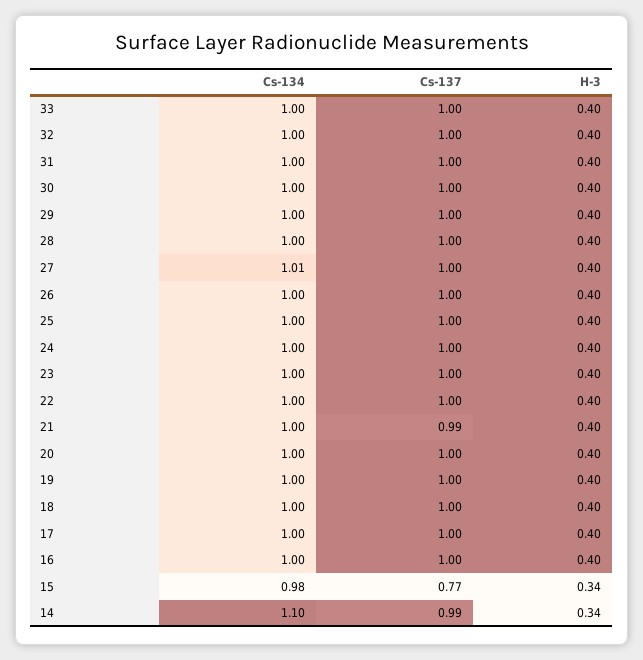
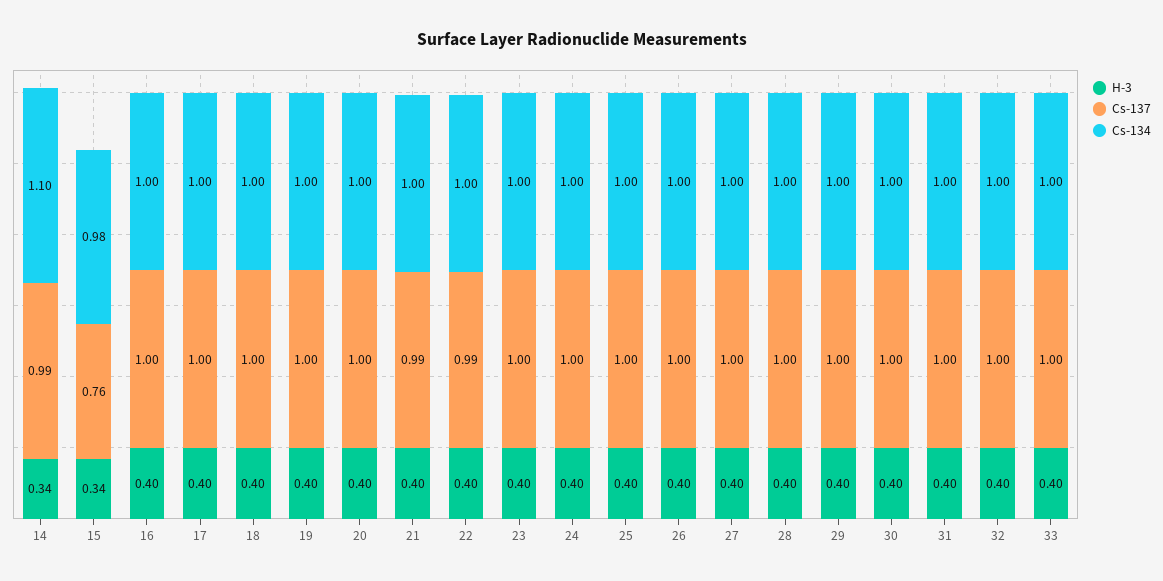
  {
    "Cs-134": {
      "33": 1,
      "32": 1,
      "31": 1,
      "30": 1,
      "29": 1,
      "28": 1,
-     "27": 1.01,
+     "27": 1,
      "26": 1,
      "25": 1,
      "24": 1,
      "23": 1,
      "22": 1,
      "21": 1,
      "20": 1,
      "19": 1,
      "18": 1,
      "17": 1,
      "16": 1,
      "15": 0.98,
      "14": 1.1
    },
    "Cs-137": {
      "33": 1,
      "32": 1,
      "31": 1,
      "30": 1,
      "29": 1,
      "28": 1,
      "27": 1,
      "26": 1,
      "25": 1,
      "24": 1,
      "23": 1,
-     "22": 1,
+     "22": 0.99,
      "21": 0.99,
      "20": 1,
      "19": 1,
      "18": 1,
      "17": 1,
      "16": 1,
-     "15": 0.77,
+     "15": 0.76,
      "14": 0.99
    },
    "H-3": {
      "33": 0.4,
      "32": 0.4,
      "31": 0.4,
      "30": 0.4,
      "29": 0.4,
      "28": 0.4,
      "27": 0.4,
      "26": 0.4,
      "25": 0.4,
      "24": 0.4,
      "23": 0.4,
      "22": 0.4,
      "21": 0.4,
      "20": 0.4,
      "19": 0.4,
      "18": 0.4,
      "17": 0.4,
      "16": 0.4,
      "15": 0.34,
      "14": 0.34
    }
  }

